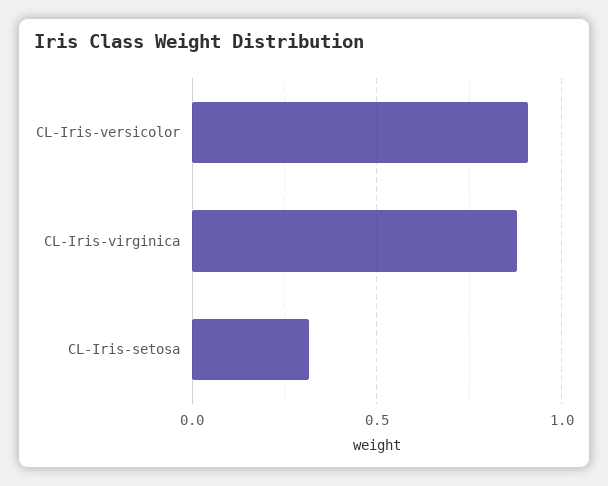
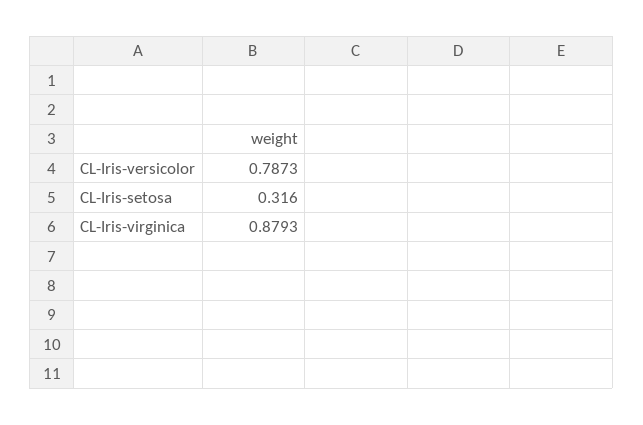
  {
-   "CL-Iris-versicolor": 0.9,
+   "CL-Iris-versicolor": 0.7873,
    "CL-Iris-virginica": 0.8793,
    "CL-Iris-setosa": 0.316
  }

